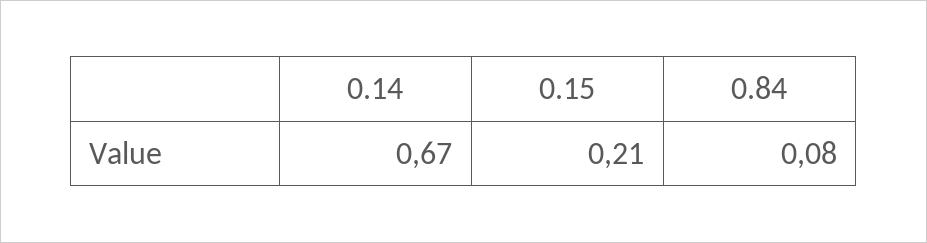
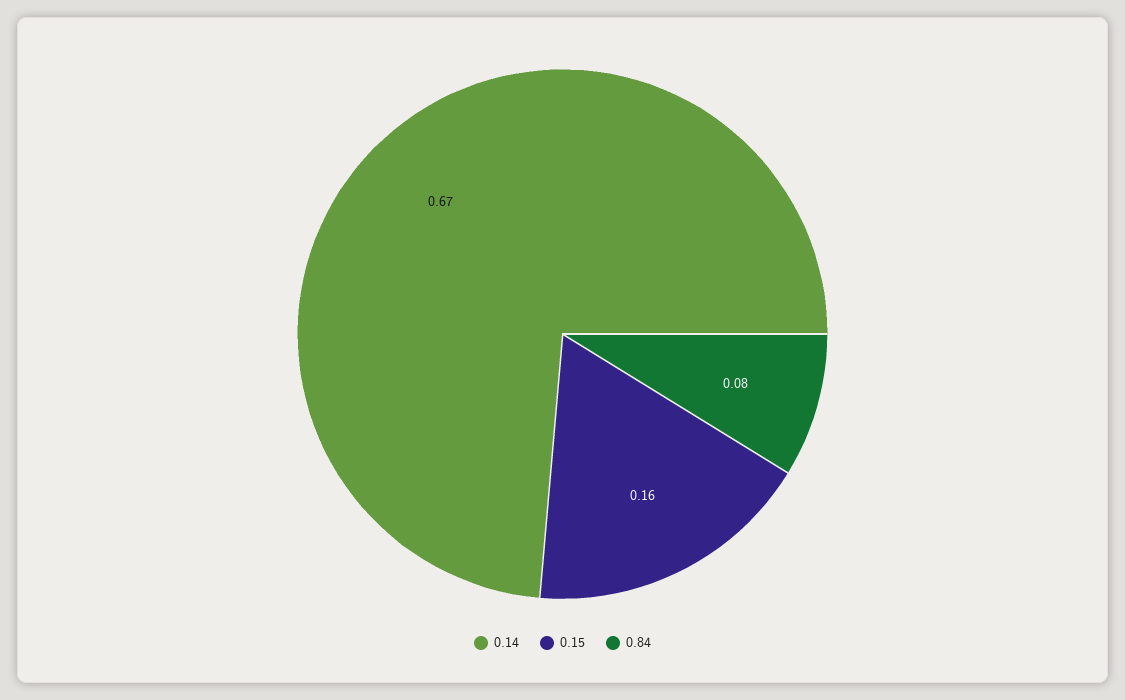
  {
    "0.14": 0.67,
-   "0.15": 0.21,
+   "0.15": 0.16,
    "0.84": 0.08
  }

